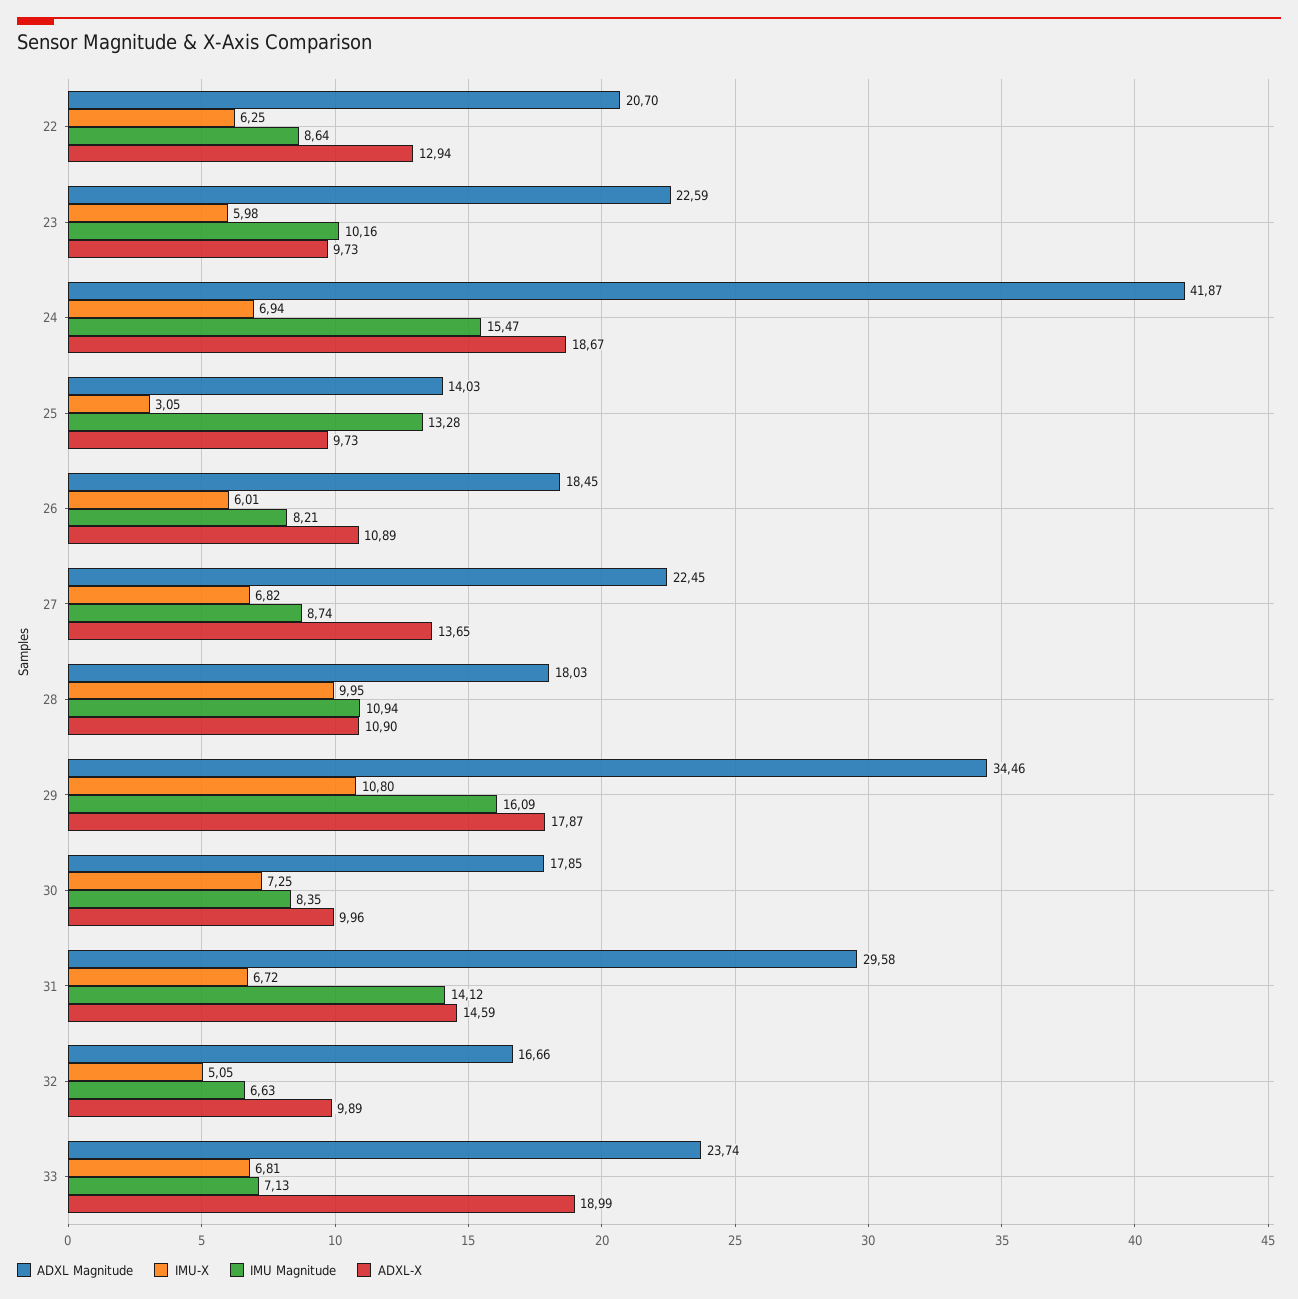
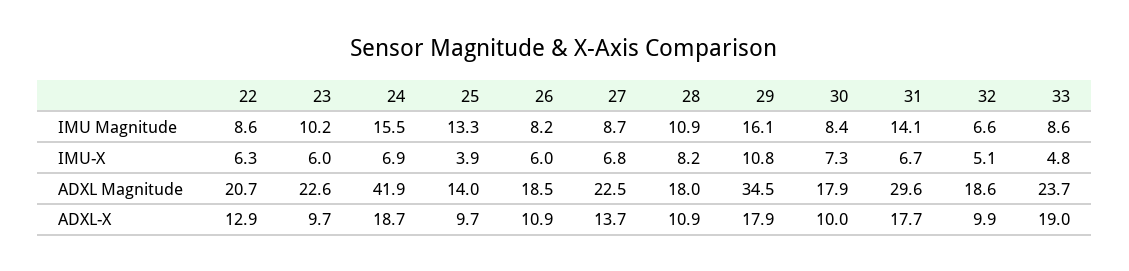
  {
    "ADXL Magnitude": {
      "22": 20.7,
      "23": 22.59,
      "24": 41.87,
      "25": 14.03,
      "26": 18.45,
      "27": 22.45,
      "28": 18.03,
      "29": 34.46,
      "30": 17.85,
      "31": 29.58,
-     "32": 16.66,
+     "32": 18.6,
      "33": 23.74
    },
    "IMU-X": {
      "22": 6.25,
      "23": 5.98,
      "24": 6.94,
-     "25": 3.05,
+     "25": 3.9,
      "26": 6.01,
      "27": 6.82,
-     "28": 9.95,
+     "28": 8.2,
      "29": 10.8,
      "30": 7.25,
      "31": 6.72,
      "32": 5.05,
-     "33": 6.81
+     "33": 4.8
    },
    "IMU Magnitude": {
      "22": 8.64,
      "23": 10.16,
      "24": 15.47,
      "25": 13.28,
      "26": 8.21,
      "27": 8.74,
      "28": 10.94,
      "29": 16.09,
      "30": 8.35,
      "31": 14.12,
      "32": 6.63,
-     "33": 7.13
+     "33": 8.6
    },
    "ADXL-X": {
      "22": 12.94,
      "23": 9.73,
      "24": 18.67,
      "25": 9.73,
      "26": 10.89,
      "27": 13.65,
      "28": 10.9,
      "29": 17.87,
      "30": 9.96,
-     "31": 14.59,
+     "31": 17.7,
      "32": 9.89,
      "33": 18.99
    }
  }

